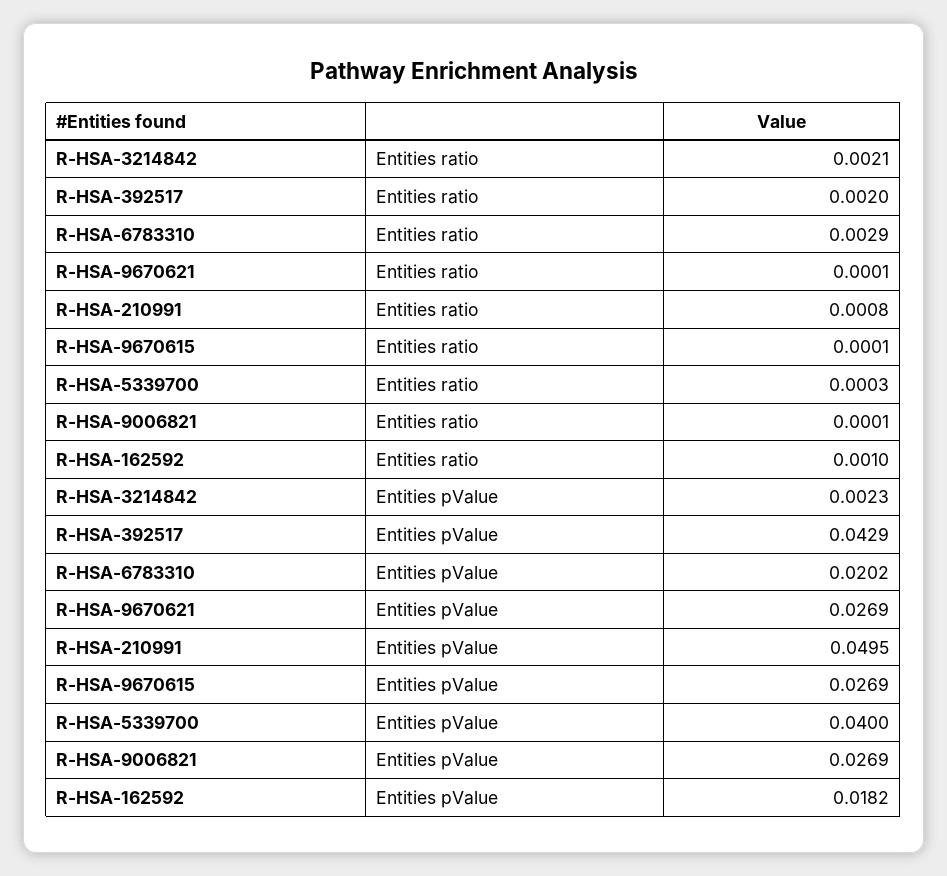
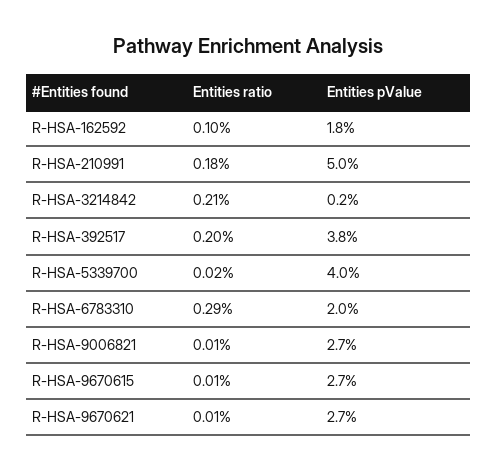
  {
    "R-HSA-3214842": {
      "Entities ratio": 0.0021,
      "Entities pValue": 0.0023
    },
    "R-HSA-392517": {
      "Entities ratio": 0.002,
-     "Entities pValue": 0.0429
+     "Entities pValue": 0.038
    },
    "R-HSA-6783310": {
      "Entities ratio": 0.0029,
      "Entities pValue": 0.0202
    },
    "R-HSA-9670621": {
      "Entities ratio": 0.0001,
      "Entities pValue": 0.0269
    },
    "R-HSA-210991": {
-     "Entities ratio": 0.0008,
+     "Entities ratio": 0.0018,
      "Entities pValue": 0.0495
    },
    "R-HSA-9670615": {
      "Entities ratio": 0.0001,
      "Entities pValue": 0.0269
    },
    "R-HSA-5339700": {
-     "Entities ratio": 0.0003,
+     "Entities ratio": 0.0002,
      "Entities pValue": 0.04
    },
    "R-HSA-9006821": {
      "Entities ratio": 0.0001,
      "Entities pValue": 0.0269
    },
    "R-HSA-162592": {
      "Entities ratio": 0.001,
      "Entities pValue": 0.0182
    }
  }

